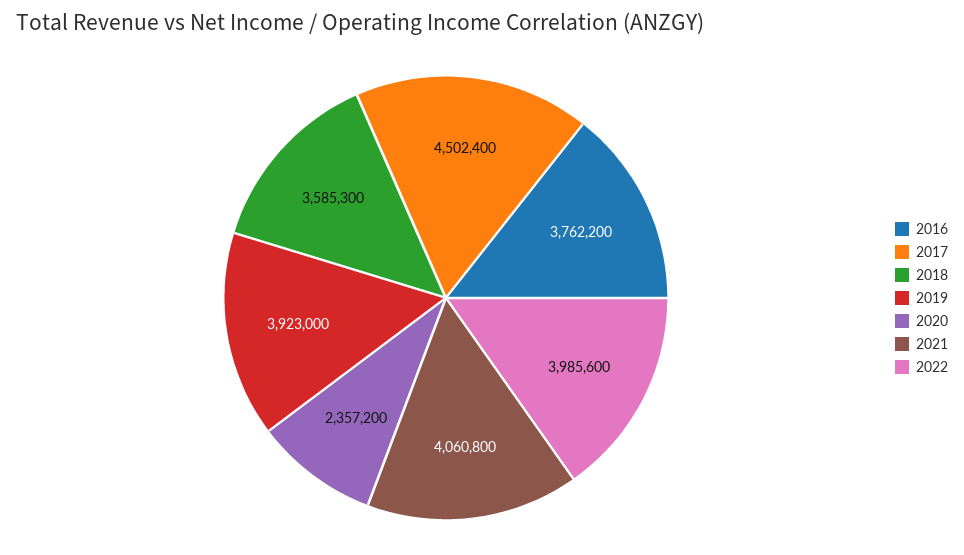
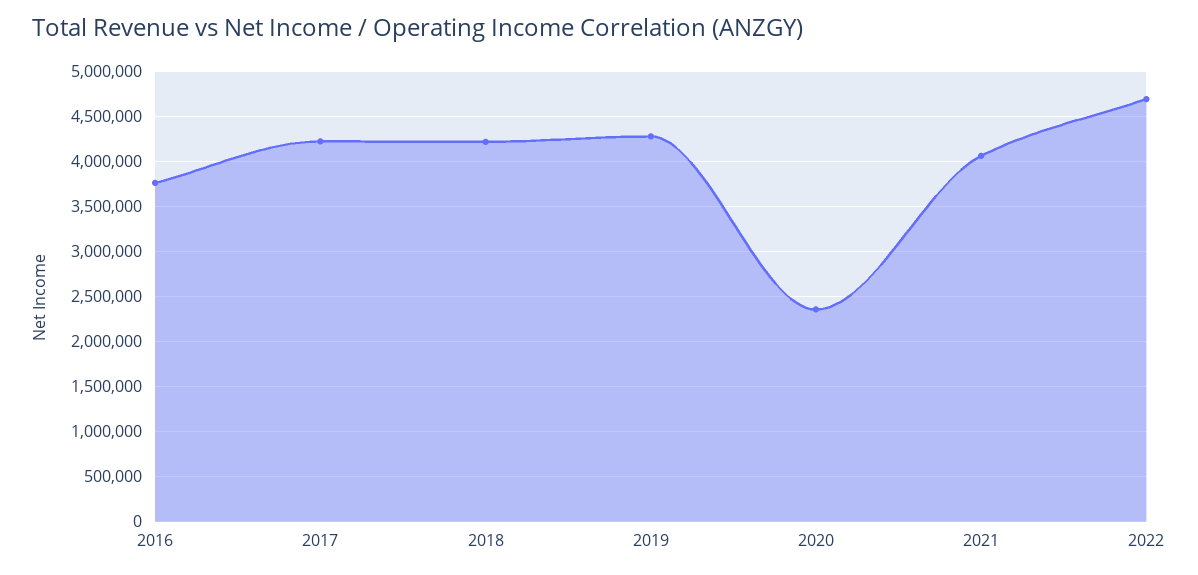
  {
    "2016": 3762200,
-   "2017": 4502400,
+   "2017": 4200000,
-   "2018": 3585300,
+   "2018": 4200000,
-   "2019": 3923000,
+   "2019": 4300000,
    "2020": 2357200,
    "2021": 4060800,
-   "2022": 3985600
+   "2022": 4700000
  }

